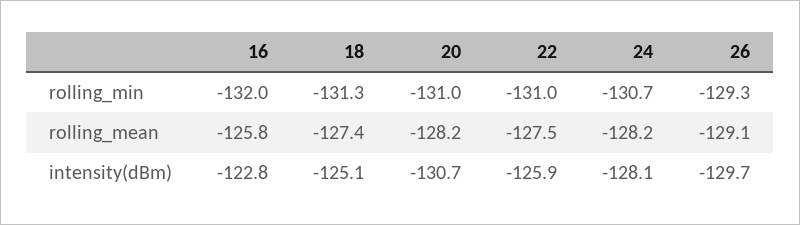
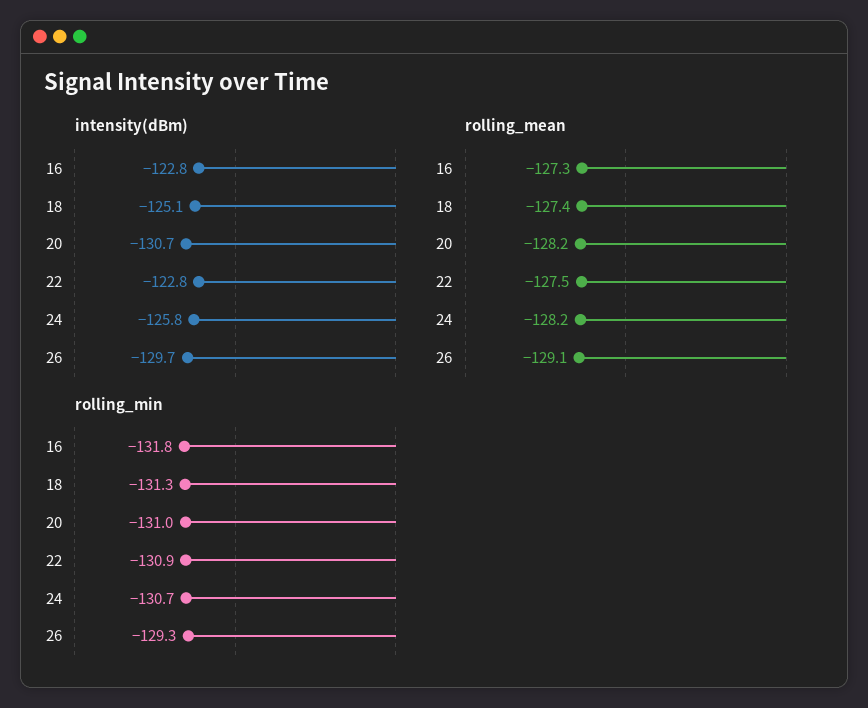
  {
    "rolling_min": {
-     "16": -132,
+     "16": -131.8,
      "18": -131.3,
      "20": -131,
-     "22": -131,
+     "22": -130.9,
      "24": -130.7,
      "26": -129.3
    },
    "rolling_mean": {
-     "16": -125.8,
+     "16": -127.3,
      "18": -127.4,
      "20": -128.2,
      "22": -127.5,
      "24": -128.2,
      "26": -129.1
    },
    "intensity(dBm)": {
      "16": -122.8,
      "18": -125.1,
      "20": -130.7,
-     "22": -125.9,
+     "22": -122.8,
-     "24": -128.1,
+     "24": -125.8,
      "26": -129.7
    }
  }

